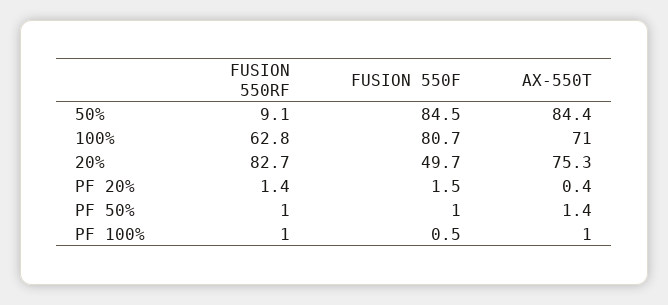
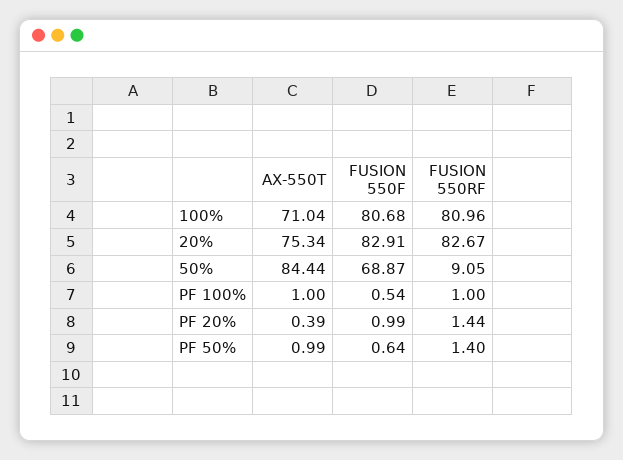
  {
    "FUSION 550RF": {
      "50%": 9.05,
-     "100%": 62.8,
+     "100%": 80.96,
      "20%": 82.67,
      "PF 20%": 1.44,
-     "PF 50%": 1,
+     "PF 50%": 1.4,
      "PF 100%": 1
    },
    "FUSION 550F": {
-     "50%": 84.5,
+     "50%": 68.87,
      "100%": 80.68,
-     "20%": 49.7,
+     "20%": 82.91,
-     "PF 20%": 1.5,
+     "PF 20%": 0.99,
-     "PF 50%": 1,
+     "PF 50%": 0.64,
      "PF 100%": 0.54
    },
    "AX-550T": {
      "50%": 84.44,
      "100%": 71.04,
      "20%": 75.34,
      "PF 20%": 0.39,
-     "PF 50%": 1.4,
+     "PF 50%": 0.99,
      "PF 100%": 1
    }
  }

